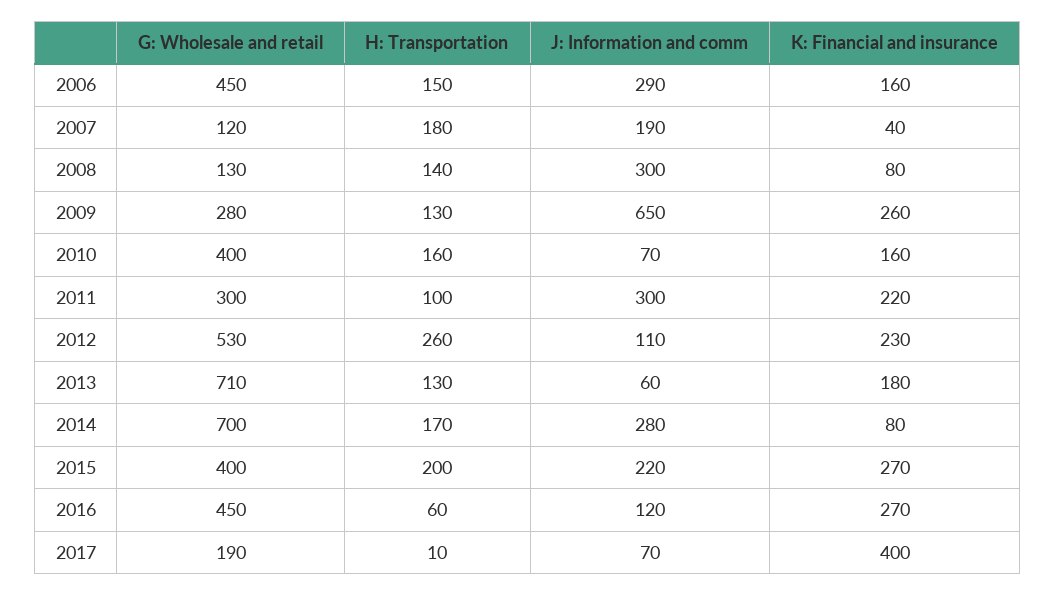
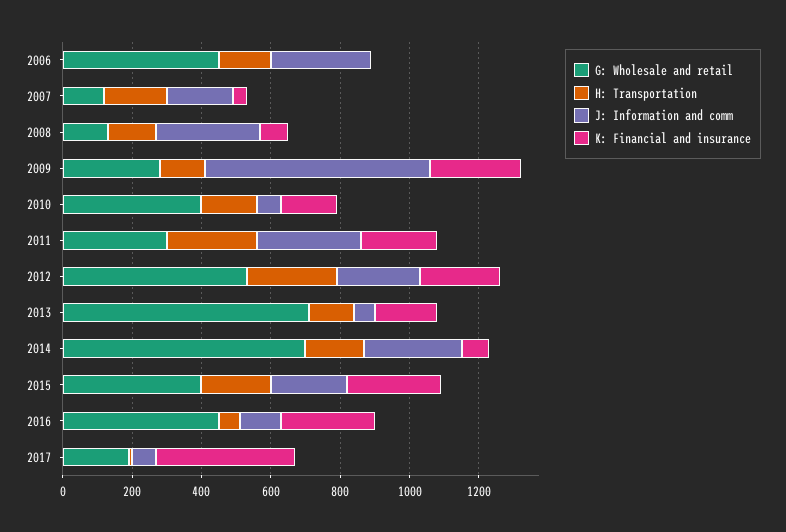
  {
    "G: Wholesale and retail": {
      "2006": 450,
      "2007": 120,
      "2008": 130,
      "2009": 280,
      "2010": 400,
      "2011": 300,
      "2012": 530,
      "2013": 710,
      "2014": 700,
      "2015": 400,
      "2016": 450,
      "2017": 190
    },
    "H: Transportation": {
      "2006": 150,
      "2007": 180,
      "2008": 140,
      "2009": 130,
      "2010": 160,
-     "2011": 100,
+     "2011": 250,
      "2012": 260,
      "2013": 130,
      "2014": 170,
      "2015": 200,
      "2016": 60,
      "2017": 10
    },
    "J: Information and comm": {
      "2006": 290,
      "2007": 190,
      "2008": 300,
      "2009": 650,
      "2010": 70,
      "2011": 300,
-     "2012": 110,
+     "2012": 250,
      "2013": 60,
      "2014": 280,
      "2015": 220,
      "2016": 120,
      "2017": 70
    },
    "K: Financial and insurance": {
-     "2006": 160,
+     "2006": 0,
      "2007": 40,
      "2008": 80,
      "2009": 260,
      "2010": 160,
      "2011": 220,
      "2012": 230,
      "2013": 180,
      "2014": 80,
      "2015": 270,
      "2016": 270,
      "2017": 400
    }
  }

